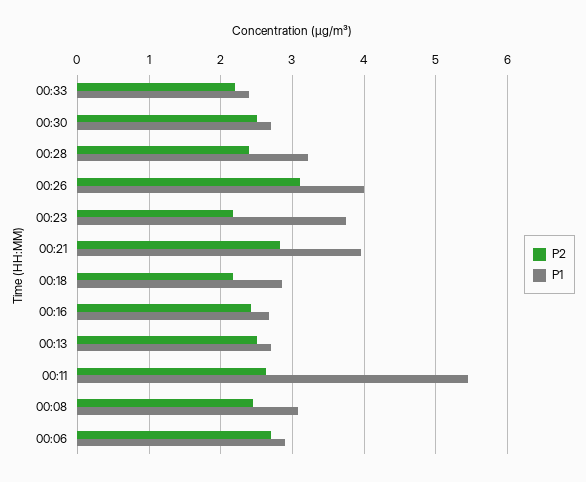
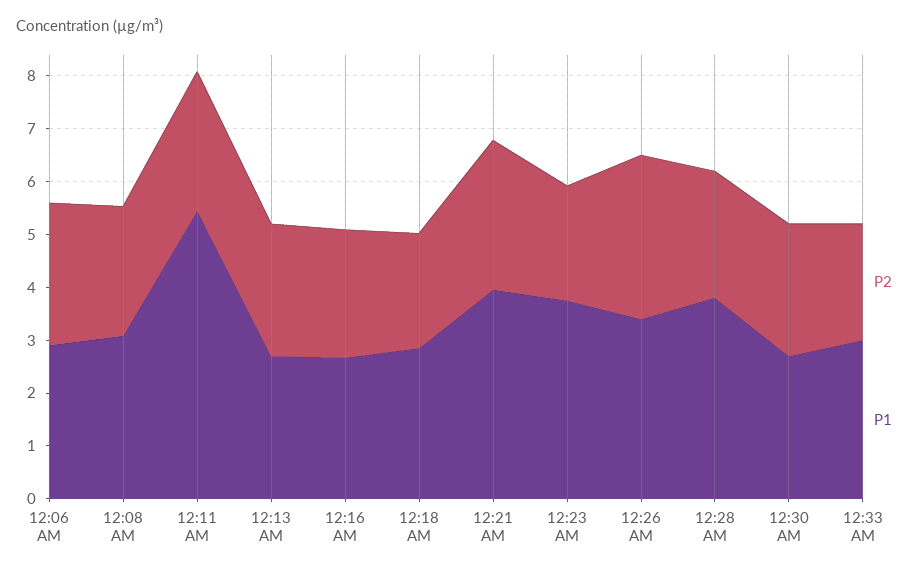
  {
    "P2": {
      "00:33": 2.2,
      "00:30": 2.5,
      "00:28": 2.4,
      "00:26": 3.1,
      "00:23": 2.2,
      "00:21": 2.8,
      "00:18": 2.2,
      "00:16": 2.4,
      "00:13": 2.5,
      "00:11": 2.6,
      "00:08": 2.5,
      "00:06": 2.7
    },
    "P1": {
-     "00:33": 2.4,
+     "00:33": 3,
      "00:30": 2.7,
-     "00:28": 3.2,
+     "00:28": 3.8,
-     "00:26": 4,
+     "00:26": 3.4,
      "00:23": 3.8,
      "00:21": 4,
      "00:18": 2.9,
      "00:16": 2.7,
      "00:13": 2.7,
      "00:11": 5.5,
      "00:08": 3.1,
      "00:06": 2.9
    }
  }

